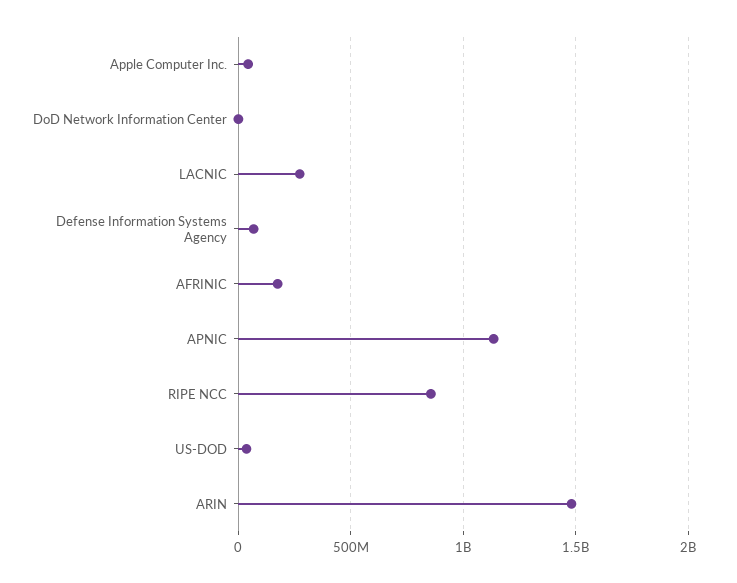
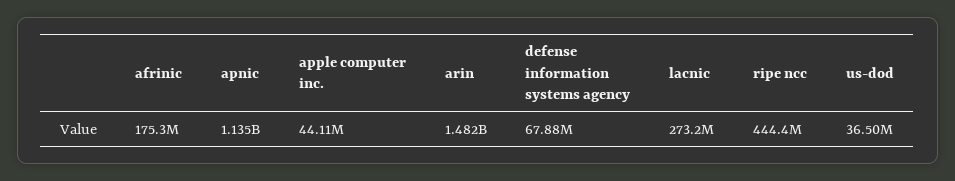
  {
    "Apple Computer Inc.": 44110000,
-   "DoD Network Information Center": 0,
    "LACNIC": 273200000,
    "Defense Information Systems Agency": 67880000,
    "AFRINIC": 175300000,
    "APNIC": 1135000000,
-   "RIPE NCC": 850000000,
+   "RIPE NCC": 444400000,
    "US-DOD": 36500000,
    "ARIN": 1482000000
  }

